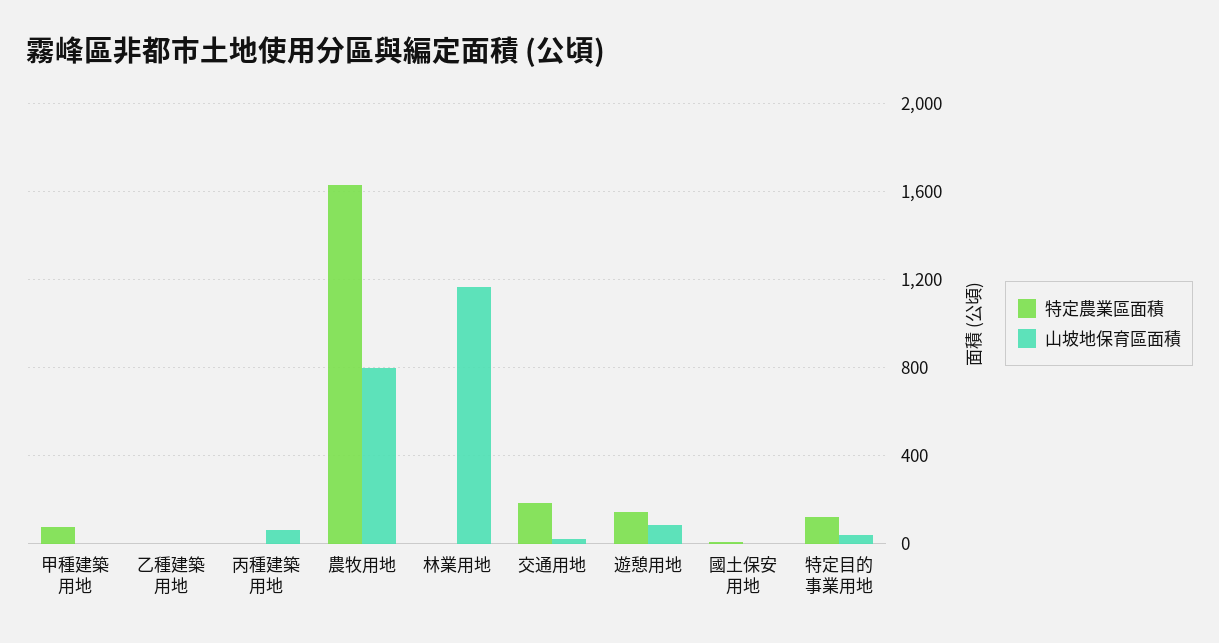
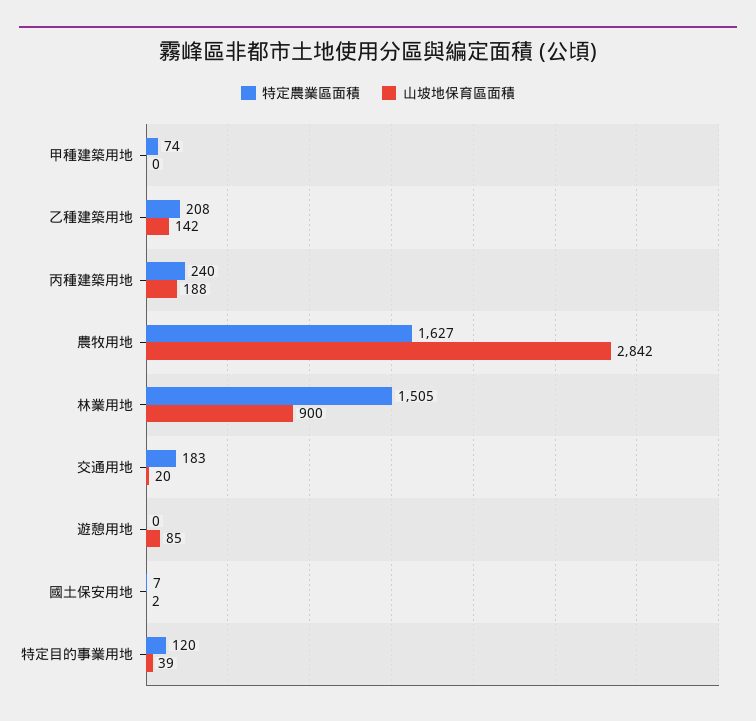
  {
    "特定農業區面積": {
      "甲種建築用地": 74,
-     "乙種建築用地": 0,
+     "乙種建築用地": 208,
-     "丙種建築用地": 0,
+     "丙種建築用地": 240,
      "農牧用地": 1627,
-     "林業用地": 0,
+     "林業用地": 1505,
      "交通用地": 183,
-     "遊憩用地": 150,
+     "遊憩用地": 0,
      "國土保安用地": 7,
      "特定目的事業用地": 120
    },
    "山坡地保育區面積": {
      "甲種建築用地": 0,
-     "乙種建築用地": 0,
+     "乙種建築用地": 142,
-     "丙種建築用地": 50,
+     "丙種建築用地": 188,
-     "農牧用地": 800,
+     "農牧用地": 2842,
-     "林業用地": 1150,
+     "林業用地": 900,
      "交通用地": 20,
      "遊憩用地": 85,
      "國土保安用地": 2,
      "特定目的事業用地": 39
    }
  }

